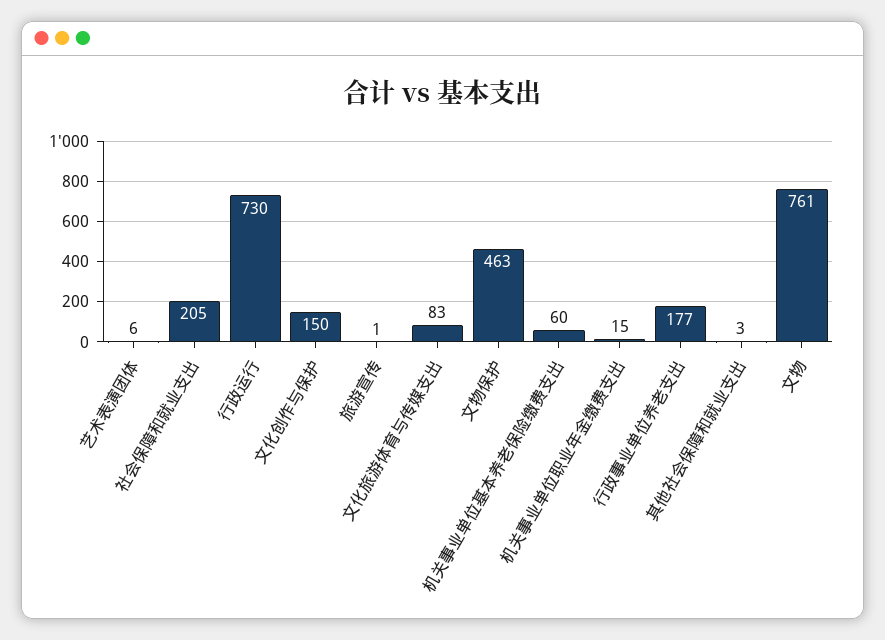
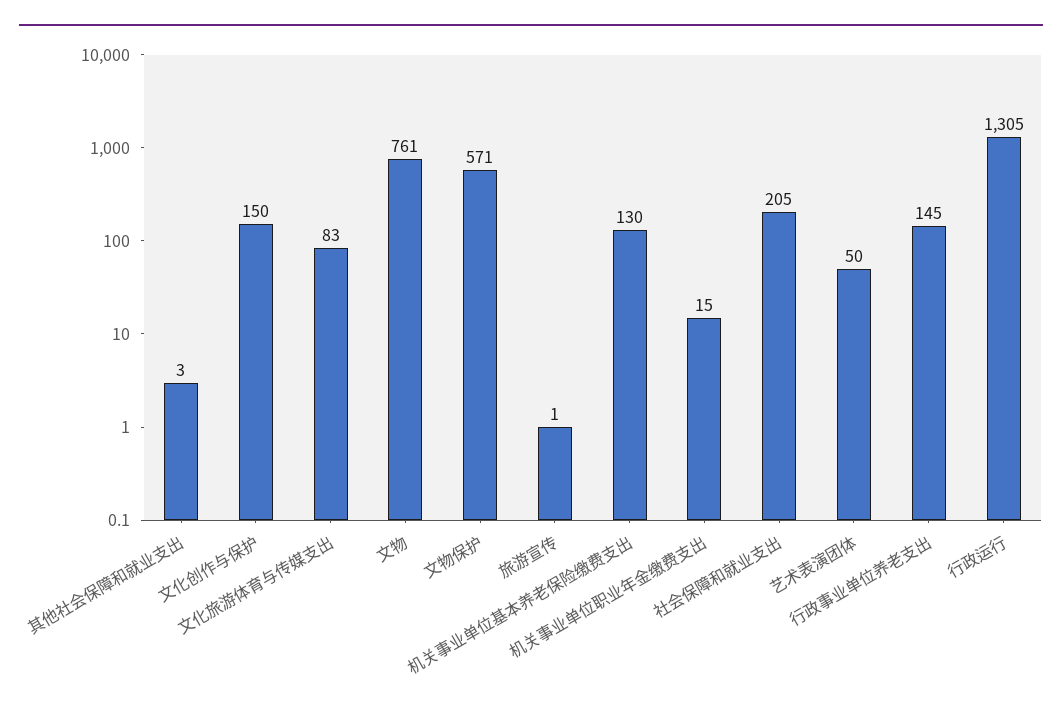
  {
-   "艺术表演团体": 6,
+   "艺术表演团体": 50,
    "社会保障和就业支出": 205,
-   "行政运行": 730,
+   "行政运行": 1305,
    "文化创作与保护": 150,
    "旅游宣传": 1,
    "文化旅游体育与传媒支出": 83,
-   "文物保护": 463,
+   "文物保护": 571,
-   "机关事业单位基本养老保险缴费支出": 60,
+   "机关事业单位基本养老保险缴费支出": 130,
    "机关事业单位职业年金缴费支出": 15,
-   "行政事业单位养老支出": 177,
+   "行政事业单位养老支出": 145,
    "其他社会保障和就业支出": 3,
    "文物": 761
  }

